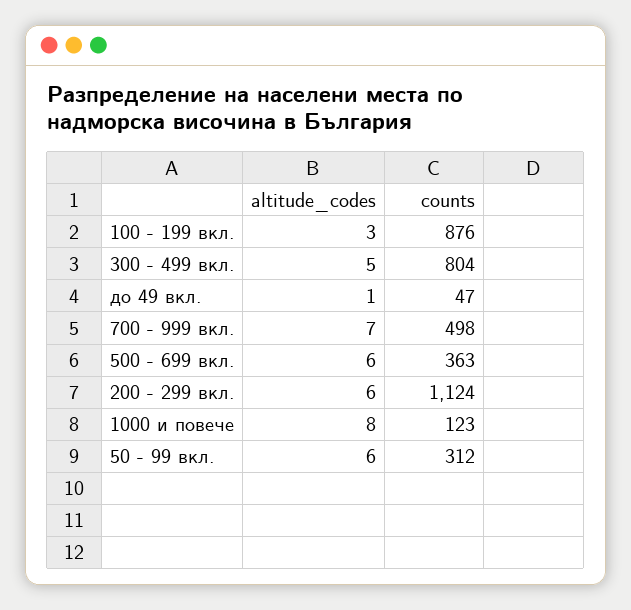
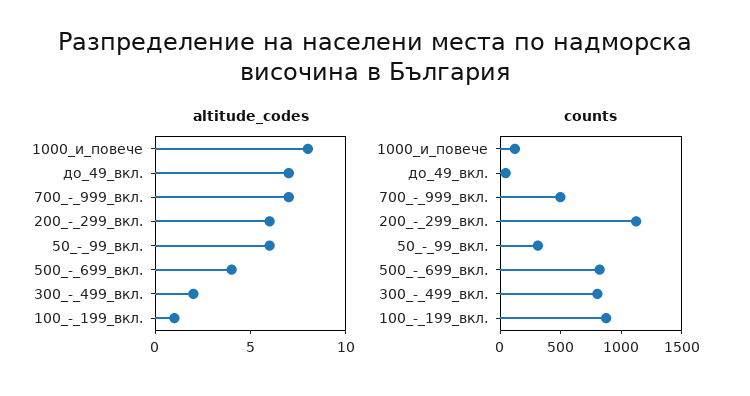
  {
    "altitude_codes": {
-     "100 - 199 вкл.": 3,
+     "100 - 199 вкл.": 1,
-     "300 - 499 вкл.": 5,
+     "300 - 499 вкл.": 2,
-     "до 49 вкл.": 1,
+     "до 49 вкл.": 7,
      "700 - 999 вкл.": 7,
-     "500 - 699 вкл.": 6,
+     "500 - 699 вкл.": 4,
      "200 - 299 вкл.": 6,
      "1000 и повече": 8,
      "50 - 99 вкл.": 6
    },
    "counts": {
      "100 - 199 вкл.": 876,
      "300 - 499 вкл.": 804,
      "до 49 вкл.": 47,
      "700 - 999 вкл.": 498,
-     "500 - 699 вкл.": 363,
+     "500 - 699 вкл.": 800,
      "200 - 299 вкл.": 1124,
      "1000 и повече": 123,
      "50 - 99 вкл.": 312
    }
  }

